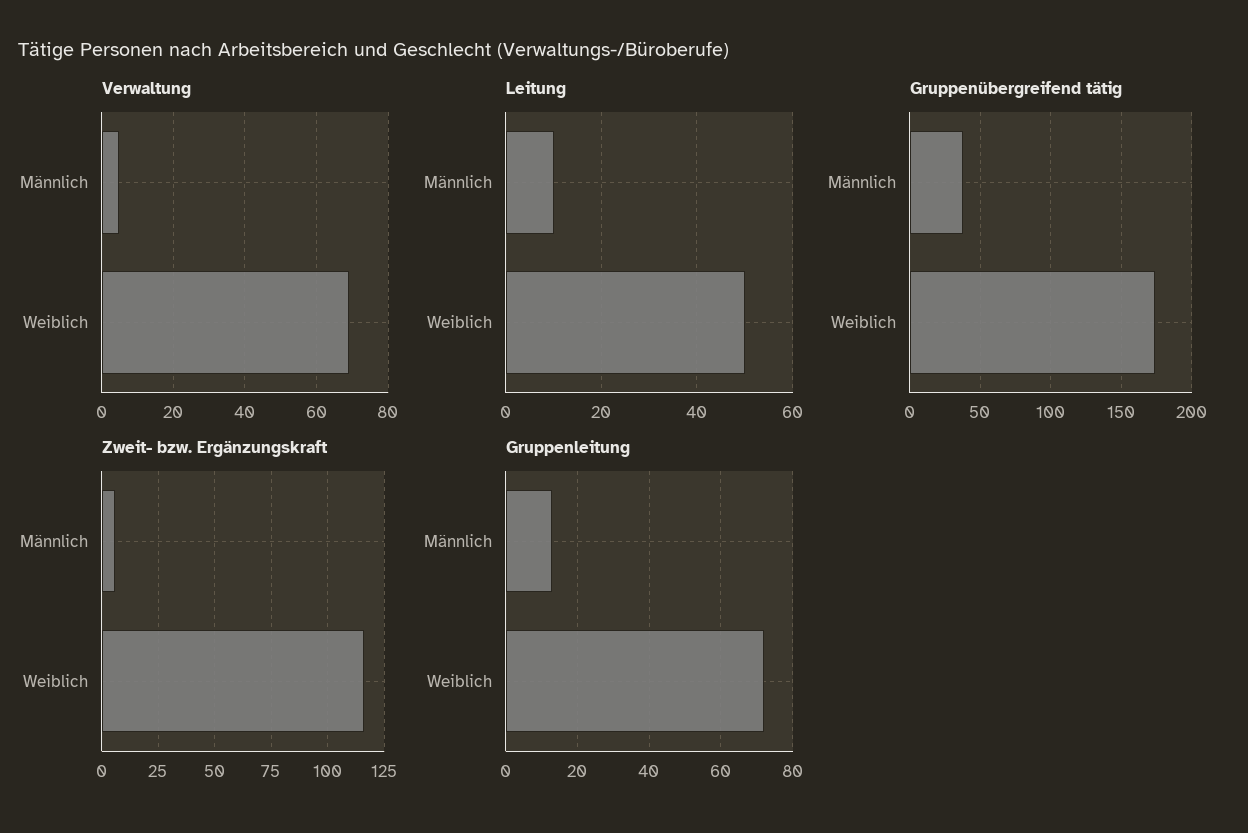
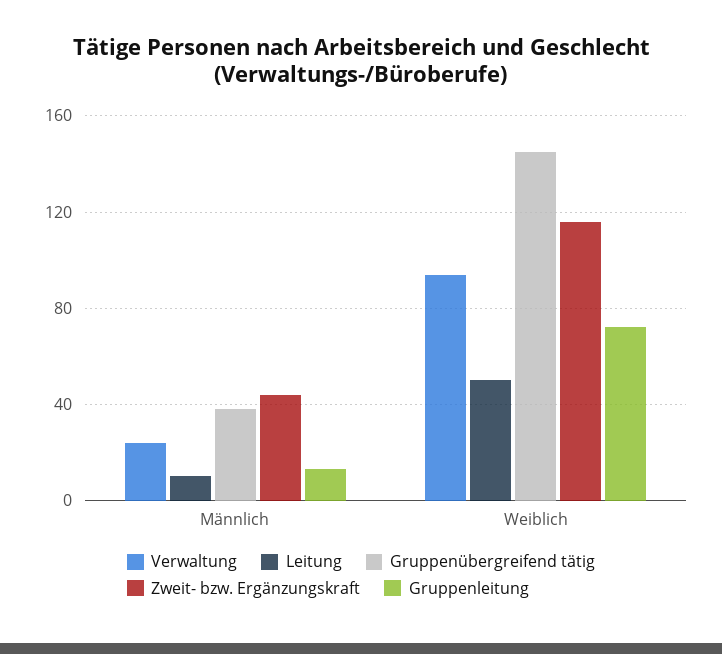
  {
    "Verwaltung": {
-     "Männlich": 5,
+     "Männlich": 25,
-     "Weiblich": 70
+     "Weiblich": 95
    },
    "Leitung": {
      "Männlich": 10,
      "Weiblich": 50
    },
    "Gruppenübergreifend tätig": {
      "Männlich": 40,
-     "Weiblich": 175
+     "Weiblich": 145
    },
    "Zweit- bzw. Ergänzungskraft": {
-     "Männlich": 5,
+     "Männlich": 45,
      "Weiblich": 115
    },
    "Gruppenleitung": {
      "Männlich": 15,
      "Weiblich": 70
    }
  }

